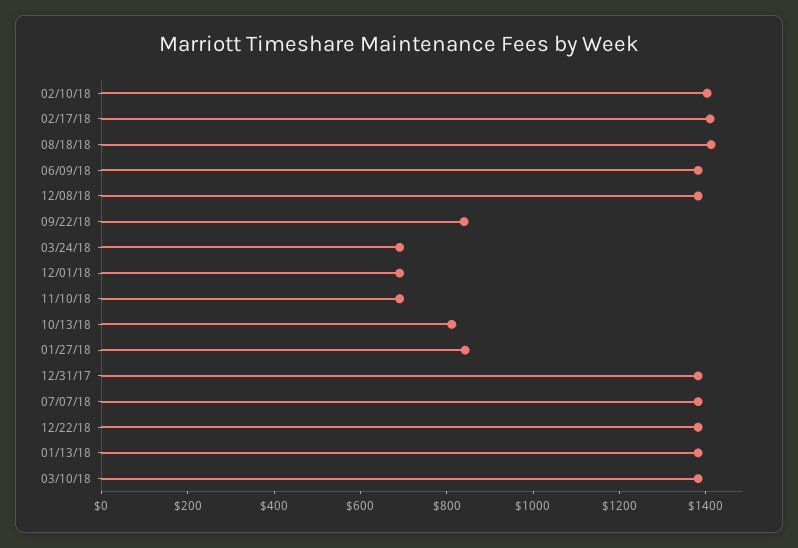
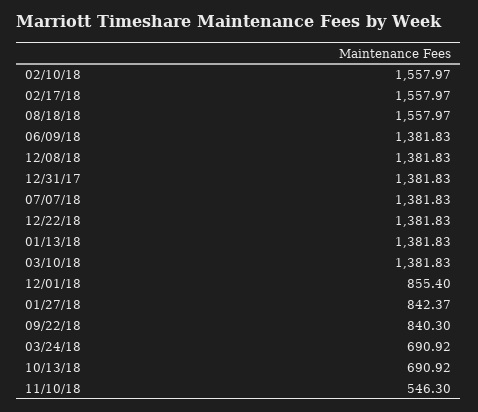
  {
-   "02/10/18": 1400,
+   "02/10/18": 1557.97,
-   "02/17/18": 1400,
+   "02/17/18": 1557.97,
-   "08/18/18": 1400,
+   "08/18/18": 1557.97,
    "06/09/18": 1381.83,
    "12/08/18": 1381.83,
    "09/22/18": 840.3,
    "03/24/18": 690.92,
-   "12/01/18": 700,
+   "12/01/18": 855.4,
-   "11/10/18": 700,
+   "11/10/18": 546.3,
-   "10/13/18": 800,
+   "10/13/18": 690.92,
    "01/27/18": 842.37,
    "12/31/17": 1381.83,
    "07/07/18": 1381.83,
    "12/22/18": 1381.83,
    "01/13/18": 1381.83,
    "03/10/18": 1381.83
  }

